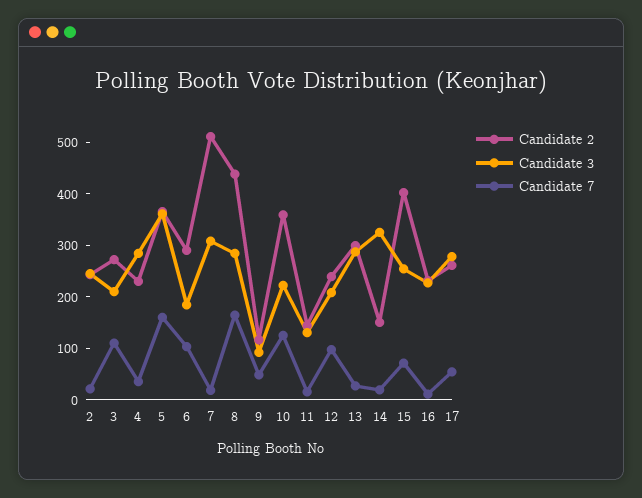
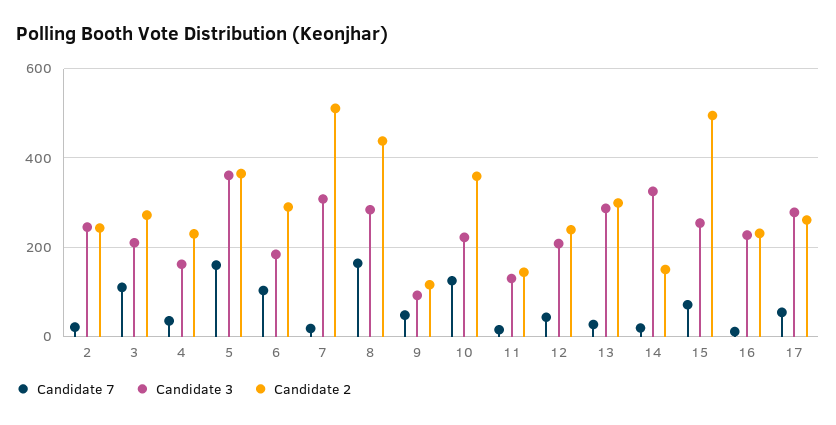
  {
    "Candidate 2": {
      "2": 240,
      "3": 280,
      "4": 240,
      "5": 360,
      "6": 300,
      "7": 520,
      "8": 440,
      "9": 120,
      "10": 360,
      "11": 140,
      "12": 240,
      "13": 300,
      "14": 160,
-     "15": 400,
+     "15": 500,
      "16": 240,
      "17": 260
    },
    "Candidate 3": {
      "2": 240,
      "3": 220,
-     "4": 280,
+     "4": 160,
      "5": 360,
      "6": 180,
      "7": 300,
      "8": 280,
      "9": 100,
      "10": 220,
      "11": 140,
      "12": 200,
      "13": 280,
      "14": 320,
      "15": 260,
      "16": 220,
      "17": 280
    },
    "Candidate 7": {
      "2": 20,
      "3": 120,
      "4": 40,
      "5": 160,
      "6": 100,
      "7": 20,
      "8": 160,
      "9": 40,
      "10": 120,
      "11": 20,
-     "12": 100,
+     "12": 40,
      "13": 20,
      "14": 20,
      "15": 80,
      "16": 20,
      "17": 60
    }
  }

